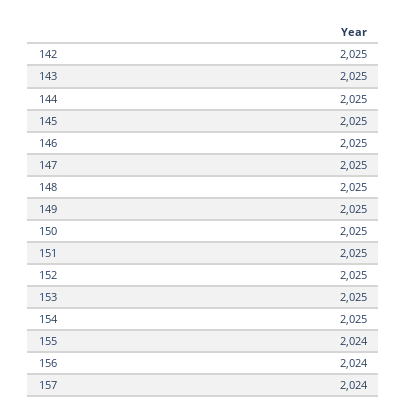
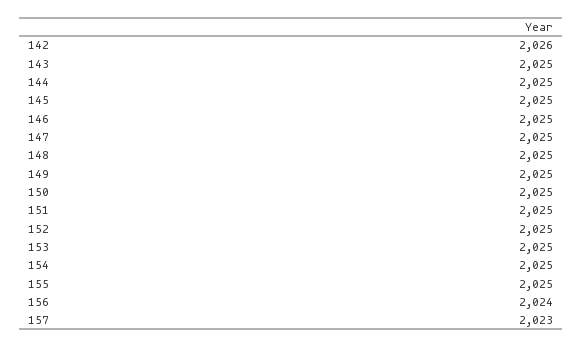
  {
-   "142": 2025,
+   "142": 2026,
    "143": 2025,
    "144": 2025,
    "145": 2025,
    "146": 2025,
    "147": 2025,
    "148": 2025,
    "149": 2025,
    "150": 2025,
    "151": 2025,
    "152": 2025,
    "153": 2025,
    "154": 2025,
-   "155": 2024,
+   "155": 2025,
    "156": 2024,
-   "157": 2024
+   "157": 2023
  }

